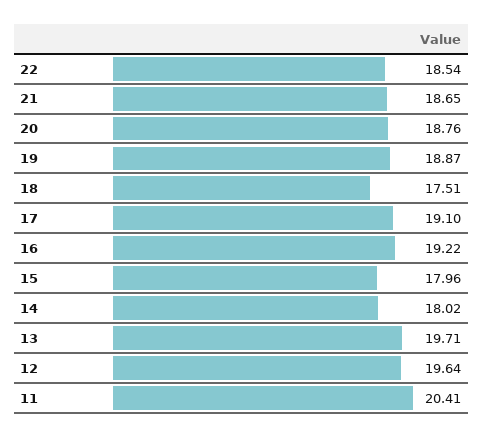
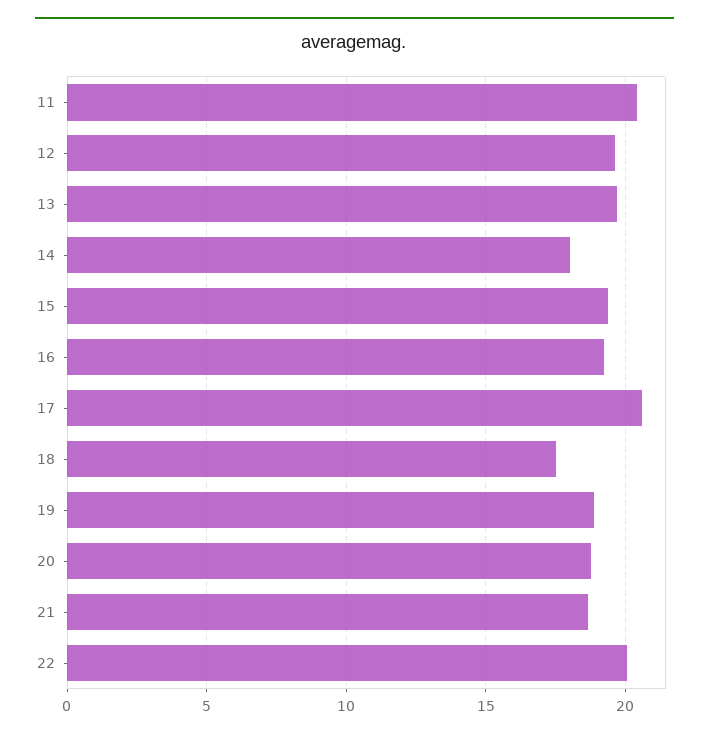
  {
-   "22": 18.54,
+   "22": 20,
    "21": 18.65,
    "20": 18.76,
    "19": 18.87,
    "18": 17.51,
-   "17": 19.1,
+   "17": 20.5,
    "16": 19.22,
-   "15": 17.96,
+   "15": 19.5,
    "14": 18.02,
    "13": 19.71,
    "12": 19.64,
    "11": 20.41
  }

